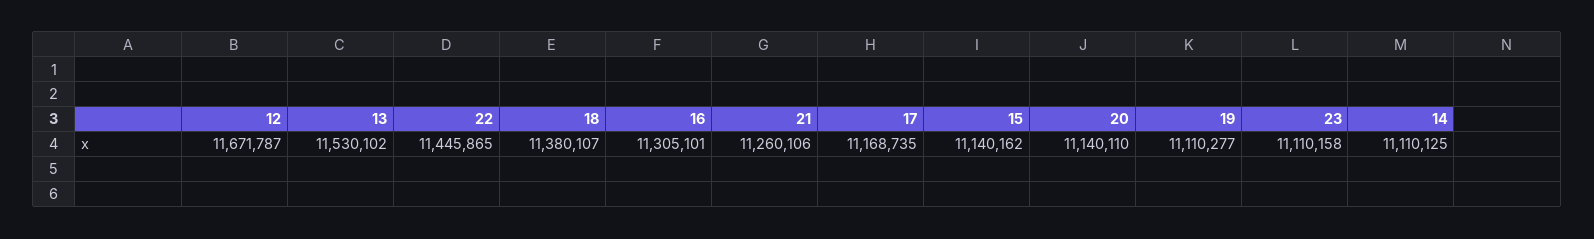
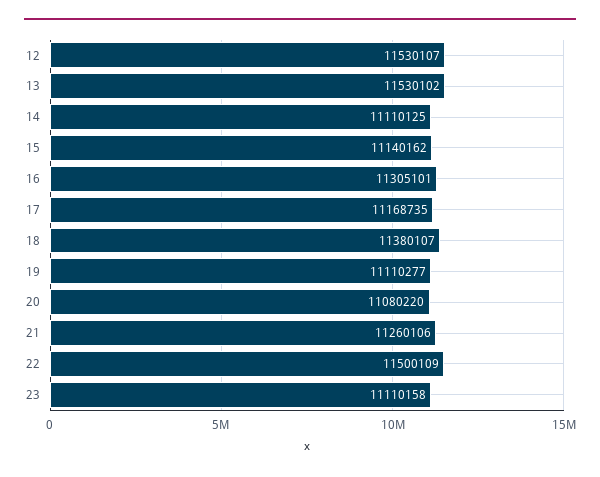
  {
-   "12": 11671787,
+   "12": 11530107,
    "13": 11530102,
-   "22": 11445865,
+   "22": 11500109,
    "18": 11380107,
    "16": 11305101,
    "21": 11260106,
    "17": 11168735,
    "15": 11140162,
-   "20": 11140110,
+   "20": 11080220,
    "19": 11110277,
    "23": 11110158,
    "14": 11110125
  }

